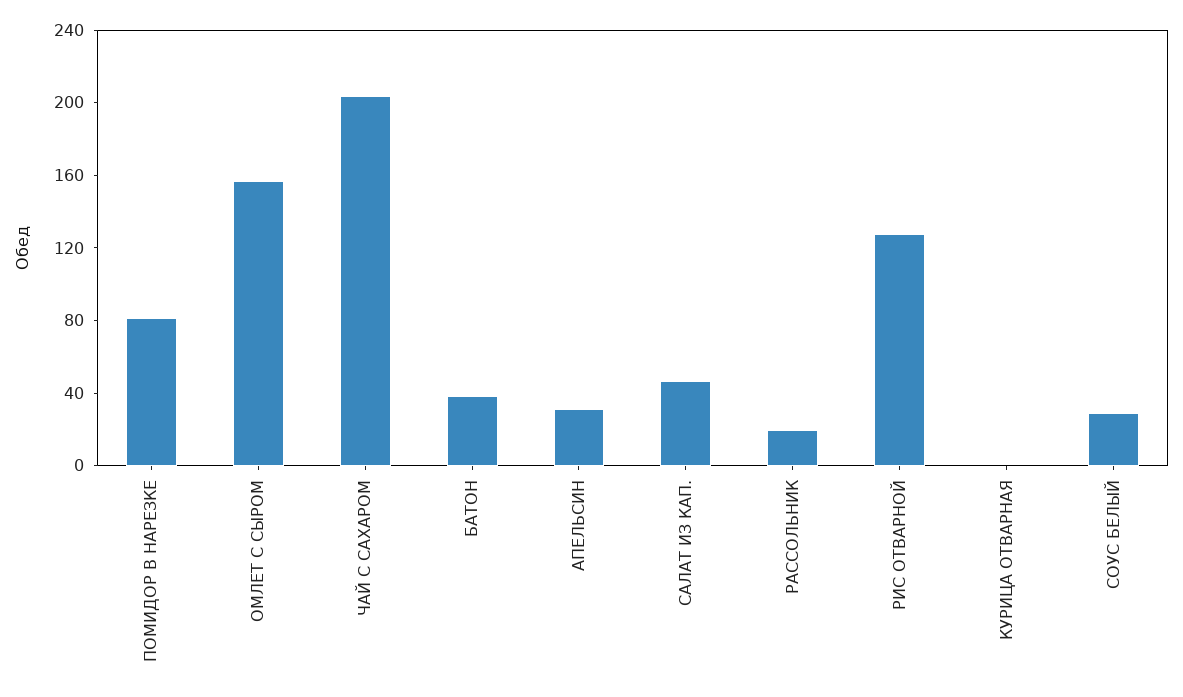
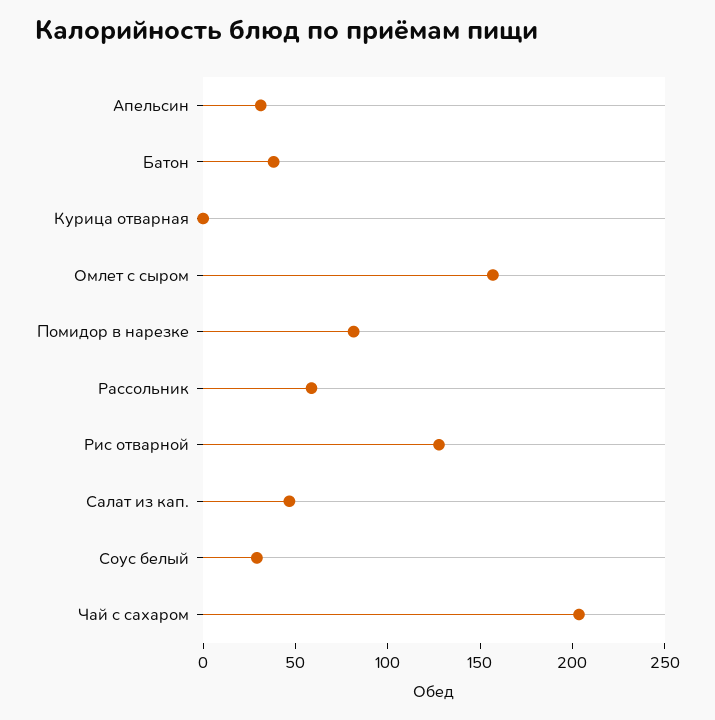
  {
    "ПОМИДОР В НАРЕЗКЕ": 80,
    "ОМЛЕТ С СЫРОМ": 160,
    "ЧАЙ С САХАРОМ": 200,
    "БАТОН": 40,
    "АПЕЛЬСИН": 30,
    "САЛАТ ИЗ КАП.": 50,
-   "РАССОЛЬНИК": 20,
+   "РАССОЛЬНИК": 60,
    "РИС ОТВАРНОЙ": 130,
    "КУРИЦА ОТВАРНАЯ": 0,
    "СОУС БЕЛЫЙ": 30
  }

